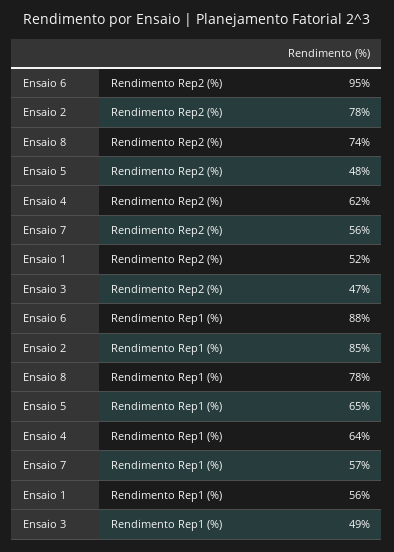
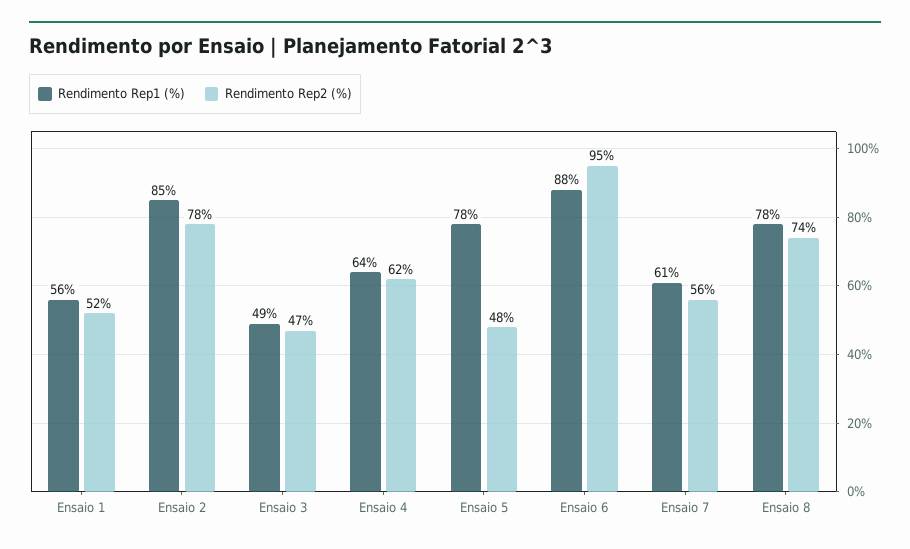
  {
    "Rendimento Rep2 (%)": {
      "Ensaio 6": 95,
      "Ensaio 2": 78,
      "Ensaio 8": 74,
      "Ensaio 5": 48,
      "Ensaio 4": 62,
      "Ensaio 7": 56,
      "Ensaio 1": 52,
      "Ensaio 3": 47
    },
    "Rendimento Rep1 (%)": {
      "Ensaio 6": 88,
      "Ensaio 2": 85,
      "Ensaio 8": 78,
-     "Ensaio 5": 65,
+     "Ensaio 5": 78,
      "Ensaio 4": 64,
-     "Ensaio 7": 57,
+     "Ensaio 7": 61,
      "Ensaio 1": 56,
      "Ensaio 3": 49
    }
  }

